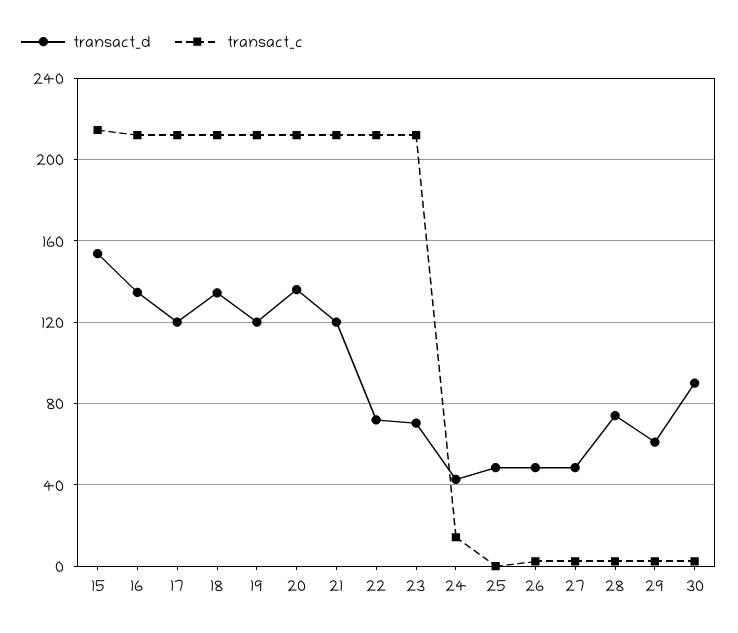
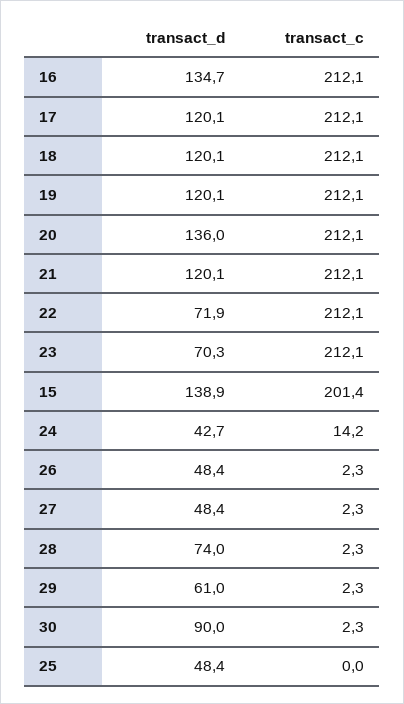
  {
    "transact_d": {
-     "15": 155,
+     "15": 138.9,
      "16": 134.7,
      "17": 120.1,
-     "18": 135,
+     "18": 120.1,
      "19": 120.1,
      "20": 136,
      "21": 120.1,
      "22": 71.9,
      "23": 70.3,
      "24": 42.7,
      "25": 48.4,
      "26": 48.4,
      "27": 48.4,
      "28": 74,
      "29": 61,
      "30": 90
    },
    "transact_c": {
-     "15": 215,
+     "15": 201.4,
      "16": 212.1,
      "17": 212.1,
      "18": 212.1,
      "19": 212.1,
      "20": 212.1,
      "21": 212.1,
      "22": 212.1,
      "23": 212.1,
      "24": 14.2,
      "25": 0,
      "26": 2.3,
      "27": 2.3,
      "28": 2.3,
      "29": 2.3,
      "30": 2.3
    }
  }

